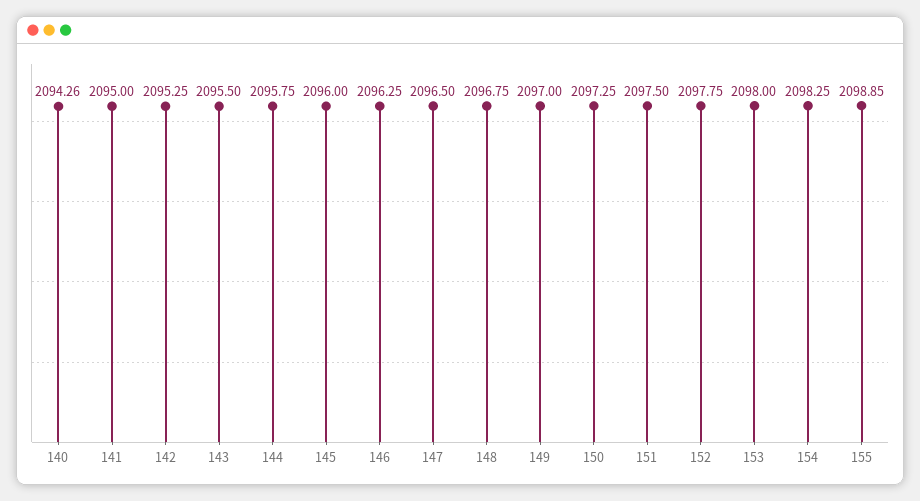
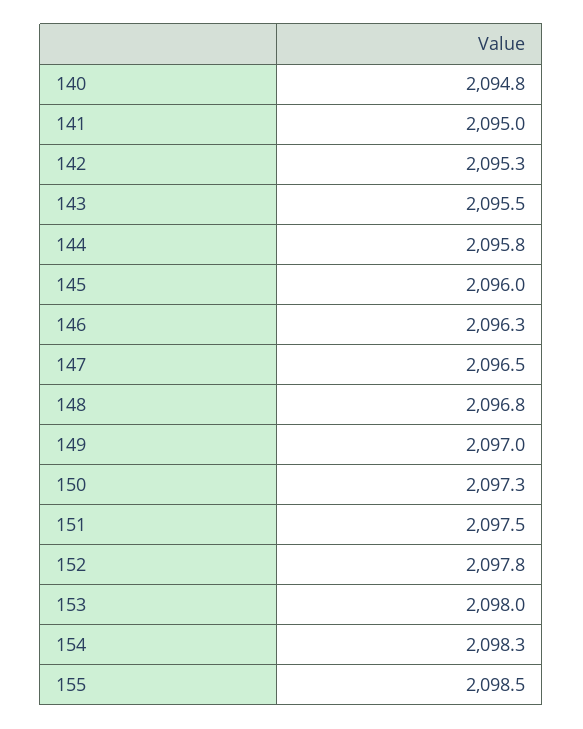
  {
-   "140": 2094.26,
+   "140": 2094.8,
    "141": 2095,
    "142": 2095.25,
    "143": 2095.5,
    "144": 2095.75,
    "145": 2096,
    "146": 2096.25,
    "147": 2096.5,
    "148": 2096.75,
    "149": 2097,
    "150": 2097.25,
    "151": 2097.5,
    "152": 2097.75,
    "153": 2098,
    "154": 2098.25,
-   "155": 2098.85
+   "155": 2098.5
  }

